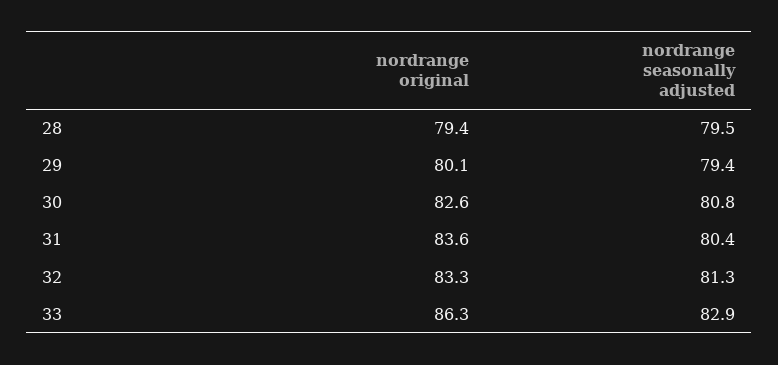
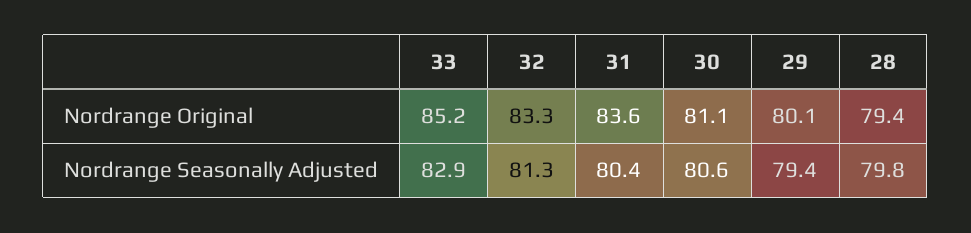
  {
    "nordrange original": {
      "28": 79.4,
      "29": 80.1,
-     "30": 82.6,
+     "30": 81.1,
      "31": 83.6,
      "32": 83.3,
-     "33": 86.3
+     "33": 85.2
    },
    "nordrange seasonally adjusted": {
-     "28": 79.5,
+     "28": 79.8,
      "29": 79.4,
-     "30": 80.8,
+     "30": 80.6,
      "31": 80.4,
      "32": 81.3,
      "33": 82.9
    }
  }

